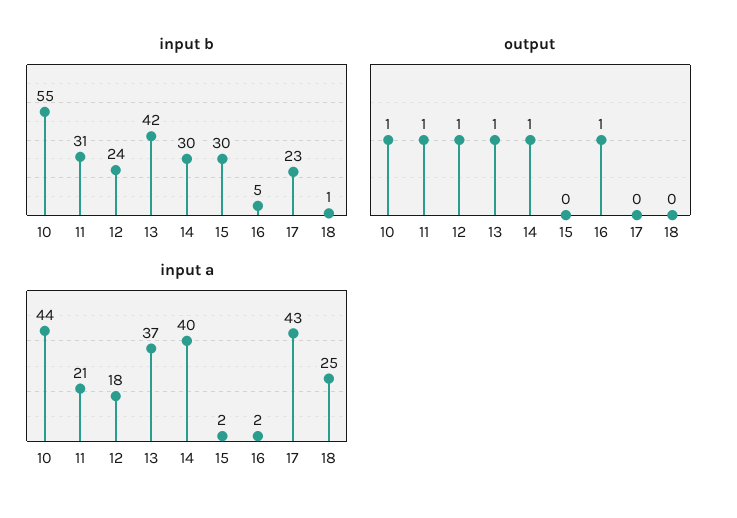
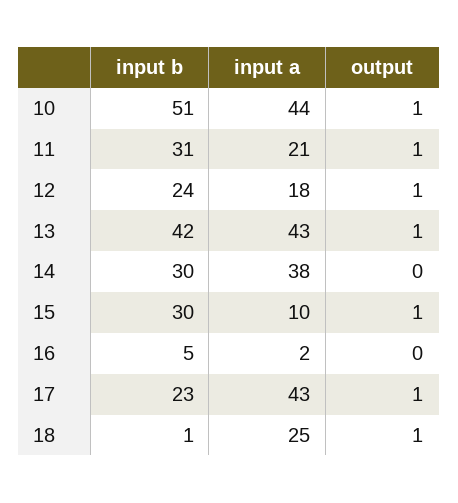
  {
    "input b": {
-     "10": 55,
+     "10": 51,
      "11": 31,
      "12": 24,
      "13": 42,
      "14": 30,
      "15": 30,
      "16": 5,
      "17": 23,
      "18": 1
    },
    "output": {
      "10": 1,
      "11": 1,
      "12": 1,
      "13": 1,
-     "14": 1,
+     "14": 0,
-     "15": 0,
+     "15": 1,
-     "16": 1,
+     "16": 0,
-     "17": 0,
+     "17": 1,
-     "18": 0
+     "18": 1
    },
    "input a": {
      "10": 44,
      "11": 21,
      "12": 18,
-     "13": 37,
+     "13": 43,
-     "14": 40,
+     "14": 38,
-     "15": 2,
+     "15": 10,
      "16": 2,
      "17": 43,
      "18": 25
    }
  }

